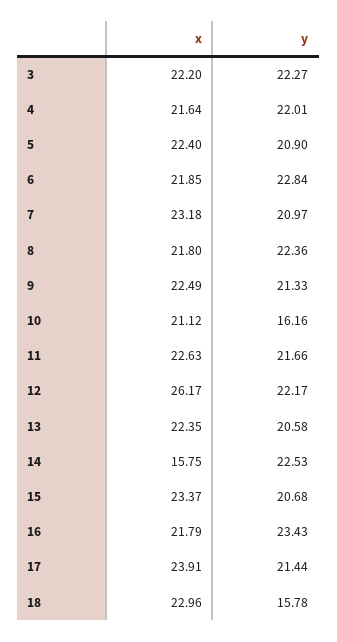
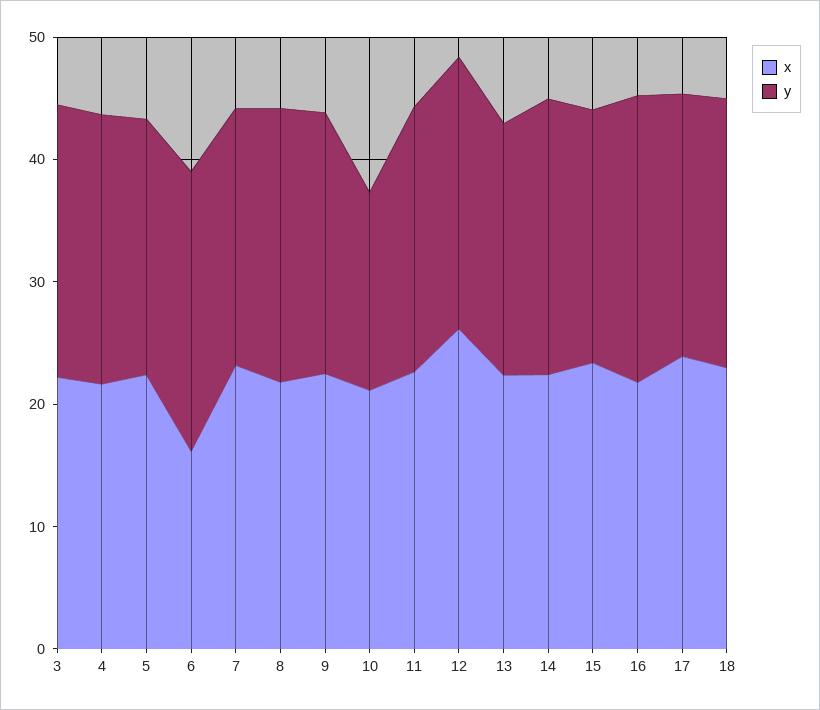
  {
    "x": {
      "3": 22.2,
      "4": 21.64,
      "5": 22.4,
-     "6": 21.85,
+     "6": 16,
      "7": 23.18,
      "8": 21.8,
      "9": 22.49,
      "10": 21.12,
      "11": 22.63,
      "12": 26.17,
      "13": 22.35,
-     "14": 15.75,
+     "14": 22,
      "15": 23.37,
      "16": 21.79,
      "17": 23.91,
      "18": 22.96
    },
    "y": {
      "3": 22.27,
      "4": 22.01,
      "5": 20.9,
      "6": 22.84,
      "7": 20.97,
      "8": 22.36,
      "9": 21.33,
      "10": 16.16,
      "11": 21.66,
      "12": 22.17,
      "13": 20.58,
      "14": 22.53,
      "15": 20.68,
      "16": 23.43,
      "17": 21.44,
-     "18": 15.78
+     "18": 22
    }
  }

